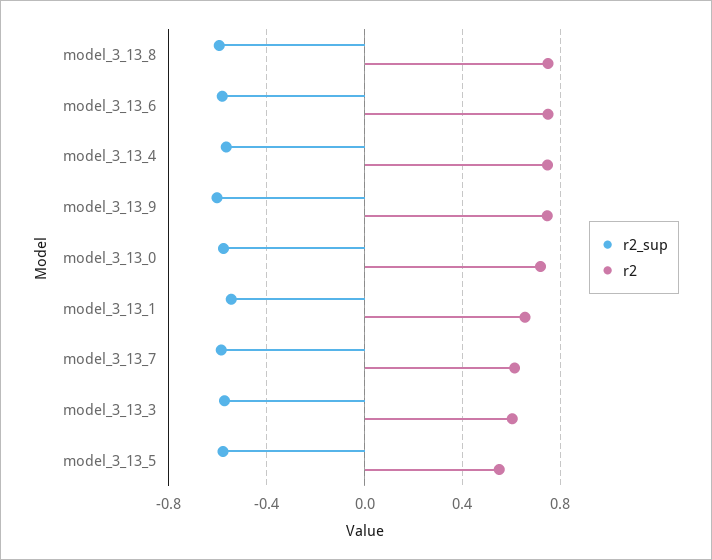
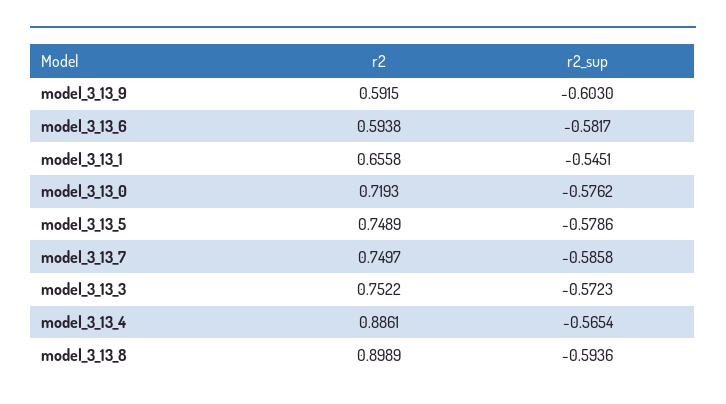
  {
    "r2_sup": {
      "model_3_13_8": -0.5936,
      "model_3_13_6": -0.5817,
      "model_3_13_4": -0.5654,
      "model_3_13_9": -0.603,
      "model_3_13_0": -0.5762,
      "model_3_13_1": -0.5451,
      "model_3_13_7": -0.5858,
      "model_3_13_3": -0.5723,
      "model_3_13_5": -0.5786
    },
    "r2": {
-     "model_3_13_8": 0.75,
+     "model_3_13_8": 0.8989,
-     "model_3_13_6": 0.75,
+     "model_3_13_6": 0.5938,
-     "model_3_13_4": 0.75,
+     "model_3_13_4": 0.8861,
-     "model_3_13_9": 0.75,
+     "model_3_13_9": 0.5915,
      "model_3_13_0": 0.7193,
      "model_3_13_1": 0.6558,
-     "model_3_13_7": 0.6,
+     "model_3_13_7": 0.7497,
-     "model_3_13_3": 0.6,
+     "model_3_13_3": 0.7522,
-     "model_3_13_5": 0.55
+     "model_3_13_5": 0.7489
    }
  }

